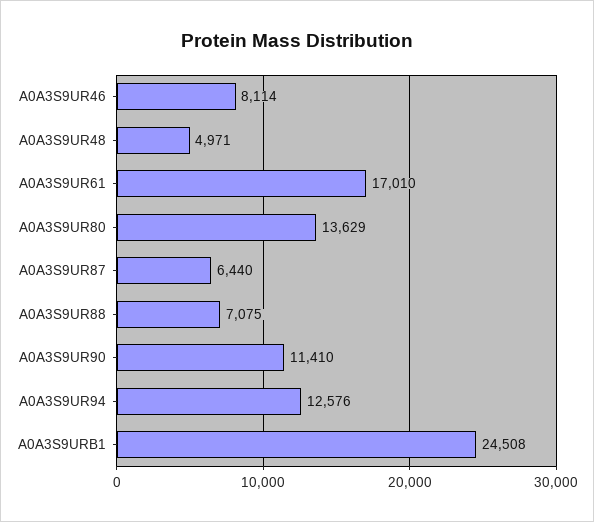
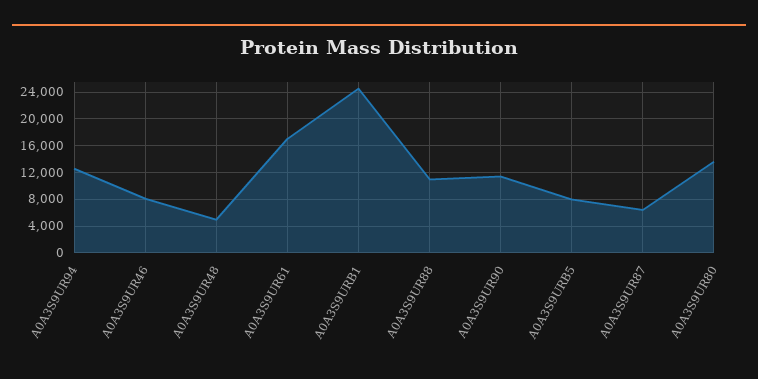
  {
    "A0A3S9UR46": 8114,
    "A0A3S9UR48": 4971,
    "A0A3S9UR61": 17010,
    "A0A3S9UR80": 13629,
    "A0A3S9UR87": 6440,
-   "A0A3S9UR88": 7075,
+   "A0A3S9UR88": 11000,
    "A0A3S9UR90": 11410,
    "A0A3S9UR94": 12576,
-   "A0A3S9URB1": 24508
+   "A0A3S9URB1": 24508,
+   "A0A3S9URB5": 8000
  }

